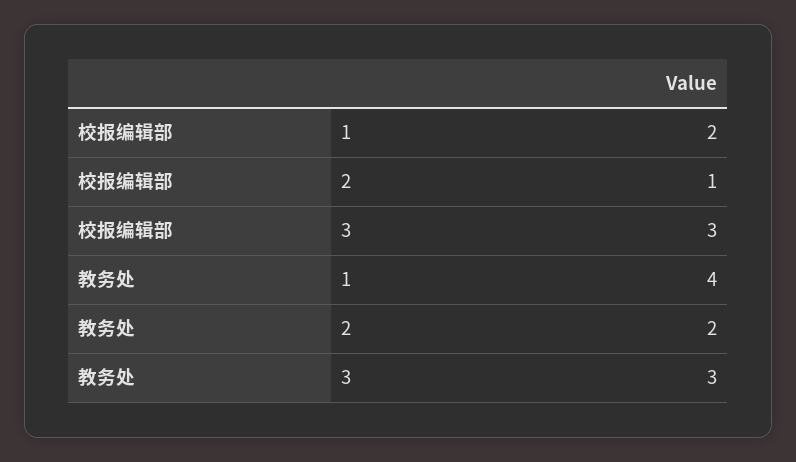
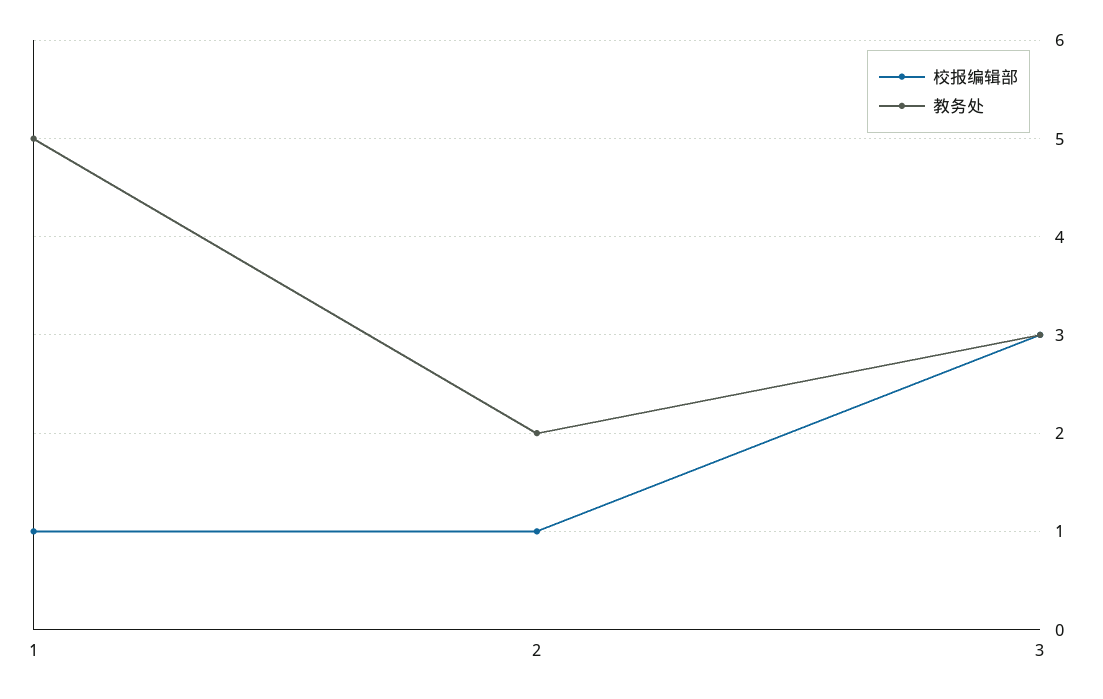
  {
    "校报编辑部": {
-     "1": 2,
+     "1": 1,
      "2": 1,
      "3": 3
    },
    "教务处": {
-     "1": 4,
+     "1": 5,
      "2": 2,
      "3": 3
    }
  }

